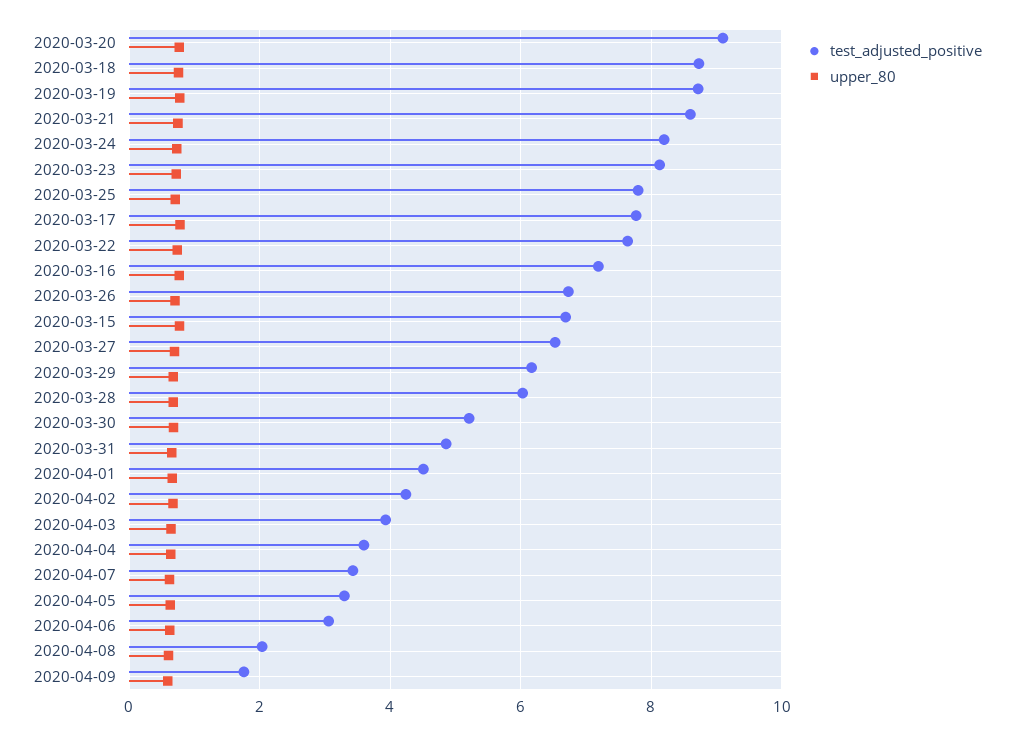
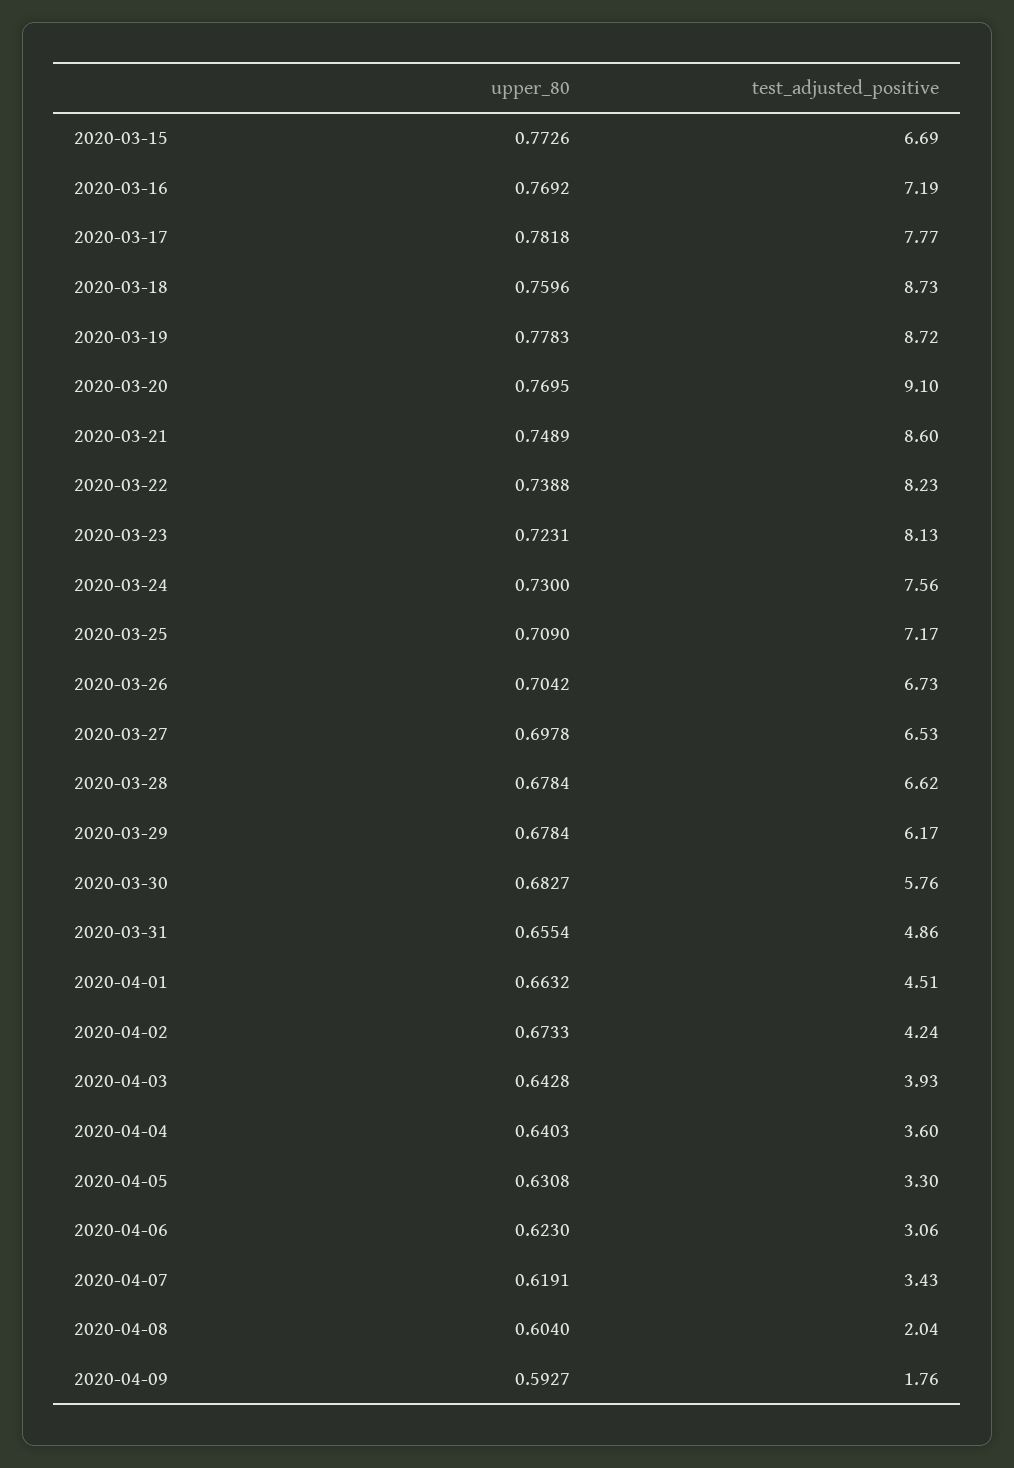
  {
    "test_adjusted_positive": {
      "2020-03-20": 9.1,
      "2020-03-18": 8.73,
      "2020-03-19": 8.72,
      "2020-03-21": 8.6,
-     "2020-03-24": 8.2,
+     "2020-03-24": 7.56,
      "2020-03-23": 8.13,
-     "2020-03-25": 7.8,
+     "2020-03-25": 7.17,
      "2020-03-17": 7.77,
-     "2020-03-22": 7.6,
+     "2020-03-22": 8.23,
      "2020-03-16": 7.19,
      "2020-03-26": 6.73,
      "2020-03-15": 6.69,
      "2020-03-27": 6.53,
      "2020-03-29": 6.17,
-     "2020-03-28": 6,
+     "2020-03-28": 6.62,
-     "2020-03-30": 5.2,
+     "2020-03-30": 5.76,
      "2020-03-31": 4.86,
      "2020-04-01": 4.51,
      "2020-04-02": 4.24,
      "2020-04-03": 3.93,
      "2020-04-04": 3.6,
      "2020-04-07": 3.43,
      "2020-04-05": 3.3,
      "2020-04-06": 3.06,
      "2020-04-08": 2.04,
      "2020-04-09": 1.76
    },
    "upper_80": {
      "2020-03-20": 0.7695,
      "2020-03-18": 0.7596,
      "2020-03-19": 0.7783,
      "2020-03-21": 0.7489,
      "2020-03-24": 0.73,
      "2020-03-23": 0.7231,
      "2020-03-25": 0.709,
      "2020-03-17": 0.7818,
      "2020-03-22": 0.7388,
      "2020-03-16": 0.7692,
      "2020-03-26": 0.7042,
      "2020-03-15": 0.7726,
      "2020-03-27": 0.6978,
      "2020-03-29": 0.6784,
      "2020-03-28": 0.6784,
      "2020-03-30": 0.6827,
      "2020-03-31": 0.6554,
      "2020-04-01": 0.6632,
      "2020-04-02": 0.6733,
      "2020-04-03": 0.6428,
      "2020-04-04": 0.6403,
      "2020-04-07": 0.6191,
      "2020-04-05": 0.6308,
      "2020-04-06": 0.623,
      "2020-04-08": 0.604,
      "2020-04-09": 0.5927
    }
  }

